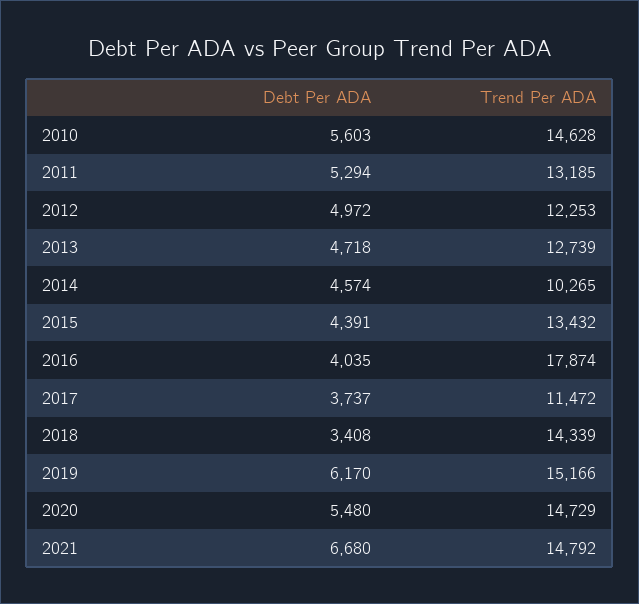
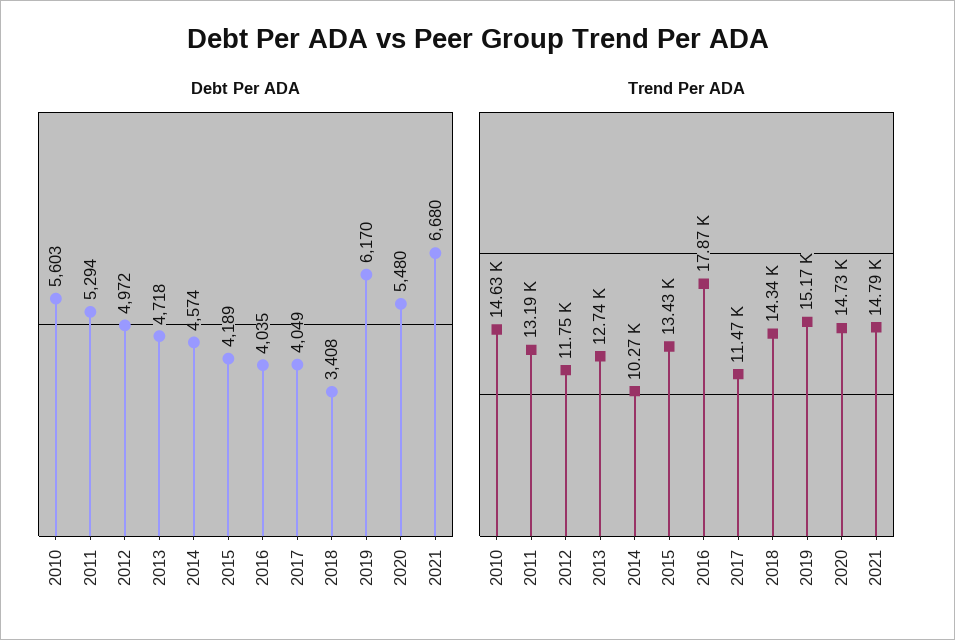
  {
    "Debt Per ADA": {
      "2010": 5603,
      "2011": 5294,
      "2012": 4972,
      "2013": 4718,
      "2014": 4574,
-     "2015": 4391,
+     "2015": 4189,
      "2016": 4035,
-     "2017": 3737,
+     "2017": 4049,
      "2018": 3408,
      "2019": 6170,
      "2020": 5480,
      "2021": 6680
    },
    "Trend Per ADA": {
      "2010": 14628,
      "2011": 13185,
-     "2012": 12253,
+     "2012": 11750,
      "2013": 12739,
      "2014": 10265,
      "2015": 13432,
      "2016": 17874,
      "2017": 11472,
      "2018": 14339,
      "2019": 15166,
      "2020": 14729,
      "2021": 14792
    }
  }

